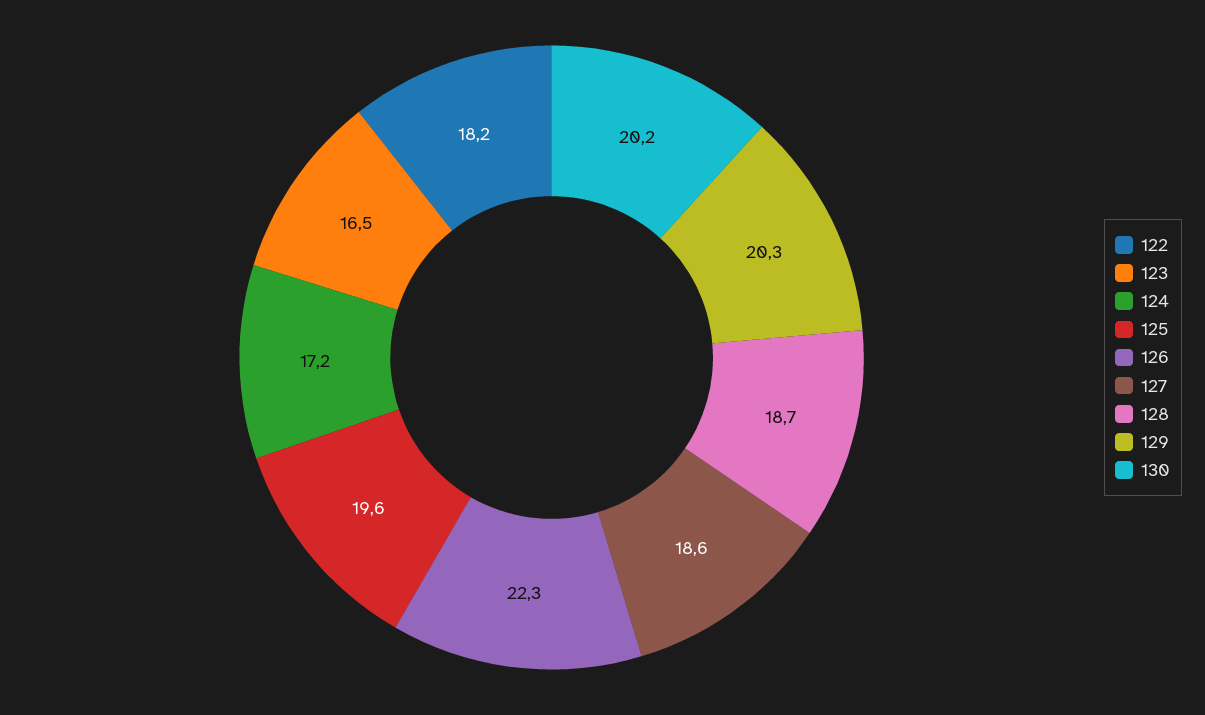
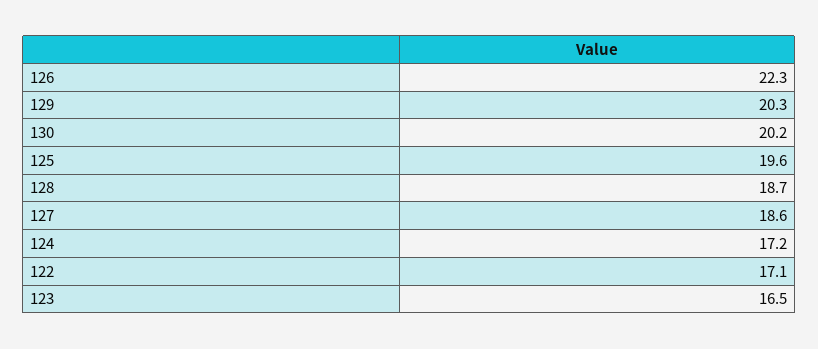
  {
-   "122": 18.2,
+   "122": 17.1,
    "123": 16.5,
    "124": 17.2,
    "125": 19.6,
    "126": 22.3,
    "127": 18.6,
    "128": 18.7,
    "129": 20.3,
    "130": 20.2
  }

